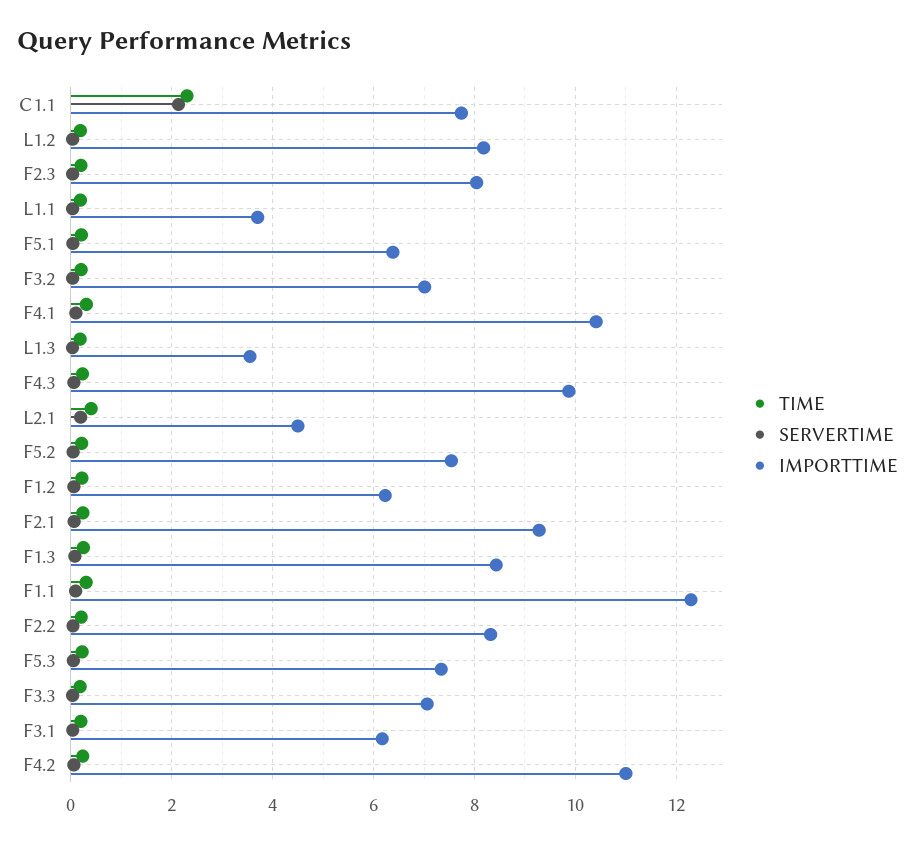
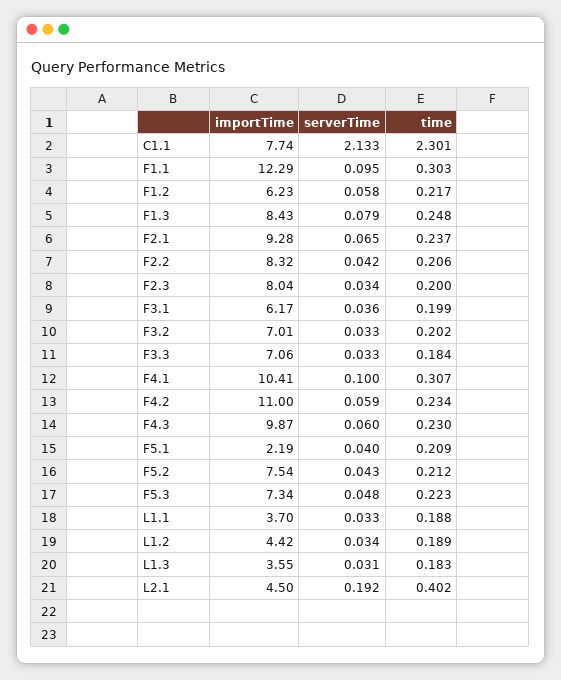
  {
    "TIME": {
      "C1.1": 2.301,
      "L1.2": 0.189,
      "F2.3": 0.2,
      "L1.1": 0.188,
      "F5.1": 0.209,
      "F3.2": 0.202,
      "F4.1": 0.307,
      "L1.3": 0.183,
      "F4.3": 0.23,
      "L2.1": 0.402,
      "F5.2": 0.212,
      "F1.2": 0.217,
      "F2.1": 0.237,
      "F1.3": 0.248,
      "F1.1": 0.303,
      "F2.2": 0.206,
      "F5.3": 0.223,
      "F3.3": 0.184,
      "F3.1": 0.199,
      "F4.2": 0.234
    },
    "SERVERTIME": {
      "C1.1": 2.133,
      "L1.2": 0.034,
      "F2.3": 0.034,
      "L1.1": 0.033,
      "F5.1": 0.04,
      "F3.2": 0.033,
      "F4.1": 0.1,
      "L1.3": 0.031,
      "F4.3": 0.06,
      "L2.1": 0.192,
      "F5.2": 0.043,
      "F1.2": 0.058,
      "F2.1": 0.065,
      "F1.3": 0.079,
      "F1.1": 0.095,
      "F2.2": 0.042,
      "F5.3": 0.048,
      "F3.3": 0.033,
      "F3.1": 0.036,
      "F4.2": 0.059
    },
    "IMPORTTIME": {
      "C1.1": 7.74,
-     "L1.2": 8.2,
+     "L1.2": 4.42,
      "F2.3": 8.04,
      "L1.1": 3.7,
-     "F5.1": 6.4,
+     "F5.1": 2.19,
      "F3.2": 7.01,
      "F4.1": 10.41,
      "L1.3": 3.55,
      "F4.3": 9.87,
      "L2.1": 4.5,
      "F5.2": 7.54,
      "F1.2": 6.23,
      "F2.1": 9.28,
      "F1.3": 8.43,
      "F1.1": 12.29,
      "F2.2": 8.32,
      "F5.3": 7.34,
      "F3.3": 7.06,
      "F3.1": 6.17,
      "F4.2": 11
    }
  }

